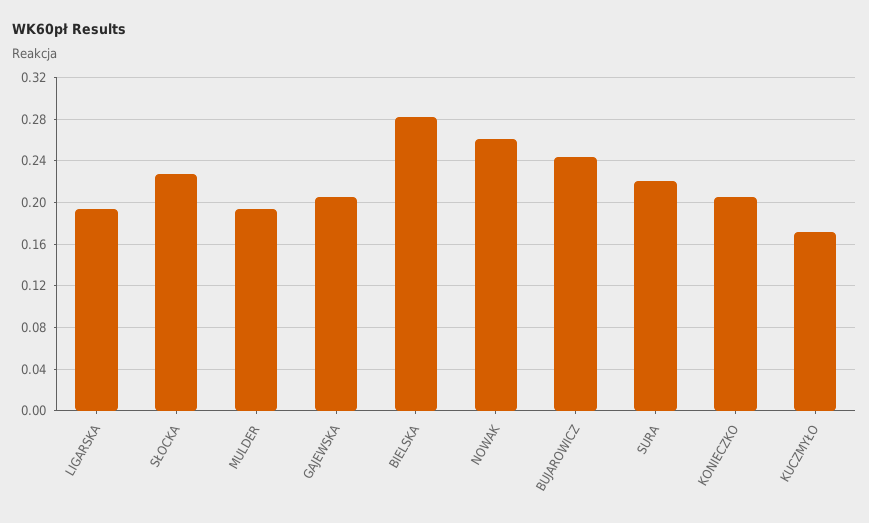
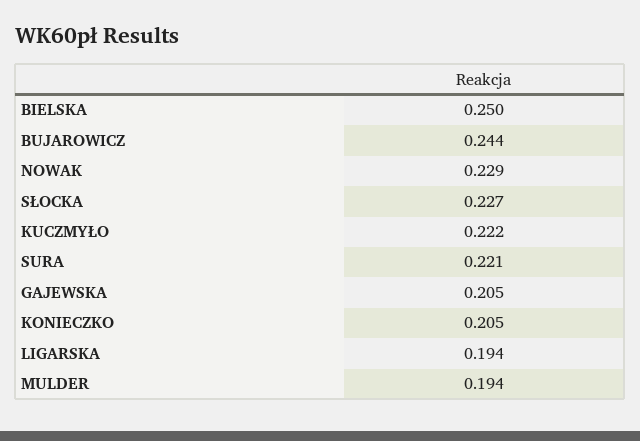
  {
    "LIGARSKA": 0.194,
    "SŁOCKA": 0.227,
    "MULDER": 0.194,
    "GAJEWSKA": 0.205,
-   "BIELSKA": 0.28,
+   "BIELSKA": 0.25,
-   "NOWAK": 0.26,
+   "NOWAK": 0.229,
    "BUJAROWICZ": 0.244,
    "SURA": 0.221,
    "KONIECZKO": 0.205,
-   "KUCZMYŁO": 0.17
+   "KUCZMYŁO": 0.222
  }

